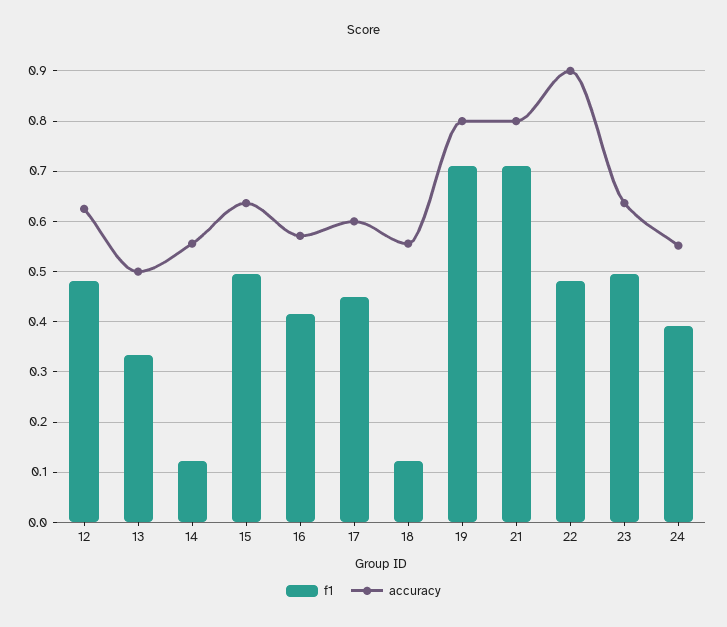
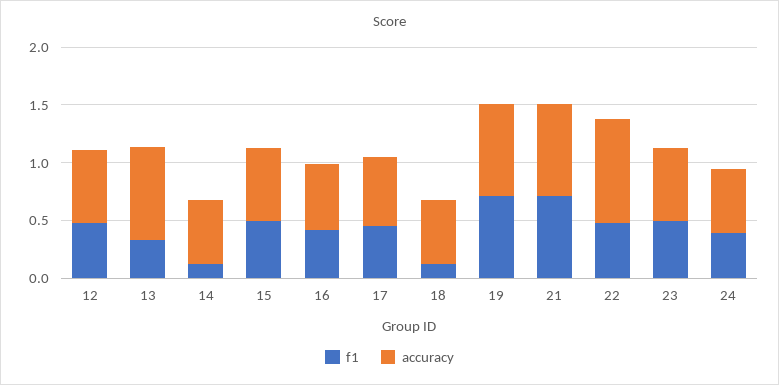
  {
    "f1": {
      "12": 0.48,
      "13": 0.34,
      "14": 0.12,
      "15": 0.5,
      "16": 0.42,
      "17": 0.46,
      "18": 0.12,
      "19": 0.72,
      "21": 0.72,
      "22": 0.48,
      "23": 0.5,
      "24": 0.4
    },
    "accuracy": {
      "12": 0.62,
-     "13": 0.5,
+     "13": 0.8,
      "14": 0.56,
      "15": 0.64,
      "16": 0.58,
      "17": 0.6,
      "18": 0.56,
      "19": 0.8,
      "21": 0.8,
      "22": 0.9,
      "23": 0.64,
      "24": 0.56
    }
  }

